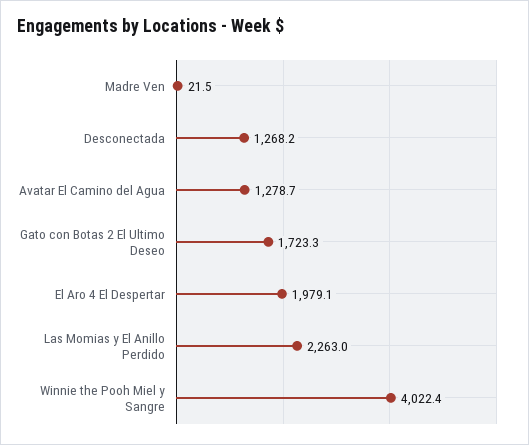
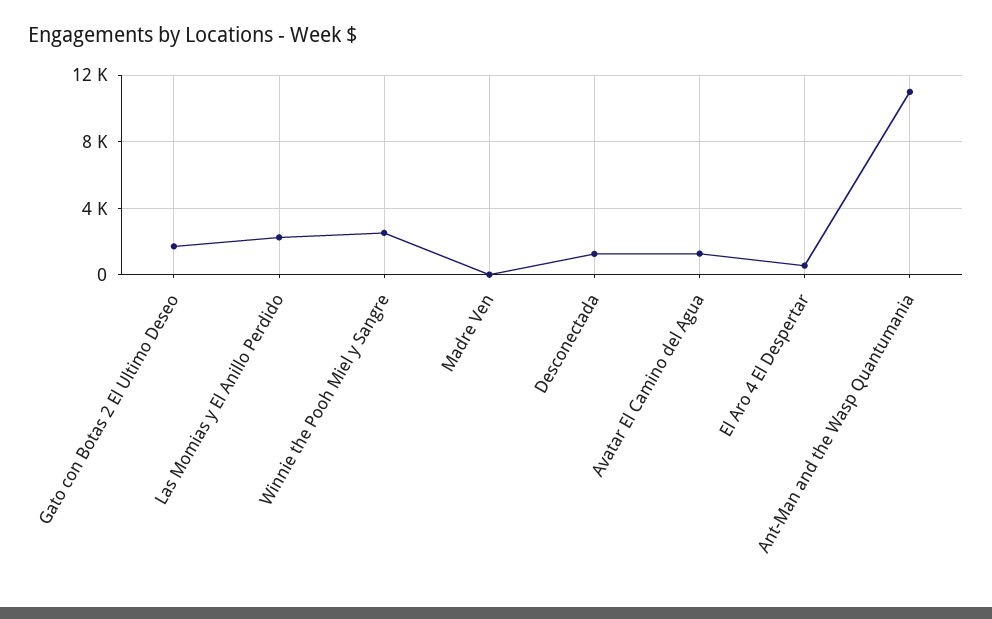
  {
    "Madre Ven": 21.5,
    "Desconectada": 1268.2,
    "Avatar El Camino del Agua": 1278.7,
    "Gato con Botas 2 El Ultimo Deseo": 1723.3,
-   "El Aro 4 El Despertar": 1979.1,
+   "El Aro 4 El Despertar": 500,
    "Las Momias y El Anillo Perdido": 2263,
-   "Winnie the Pooh Miel y Sangre": 4022.4
+   "Winnie the Pooh Miel y Sangre": 2500,
+   "Ant-Man and the Wasp Quantumania": 11000
  }

